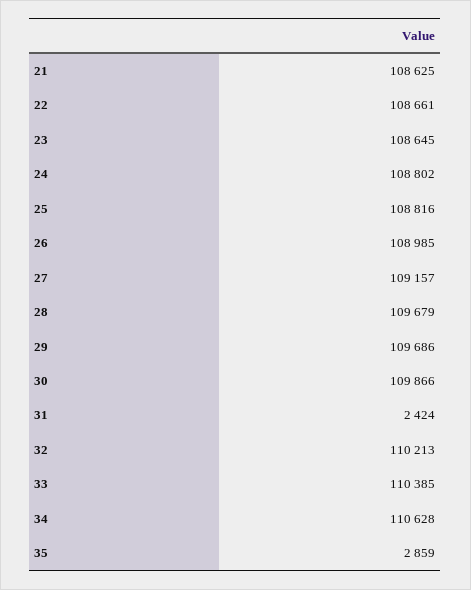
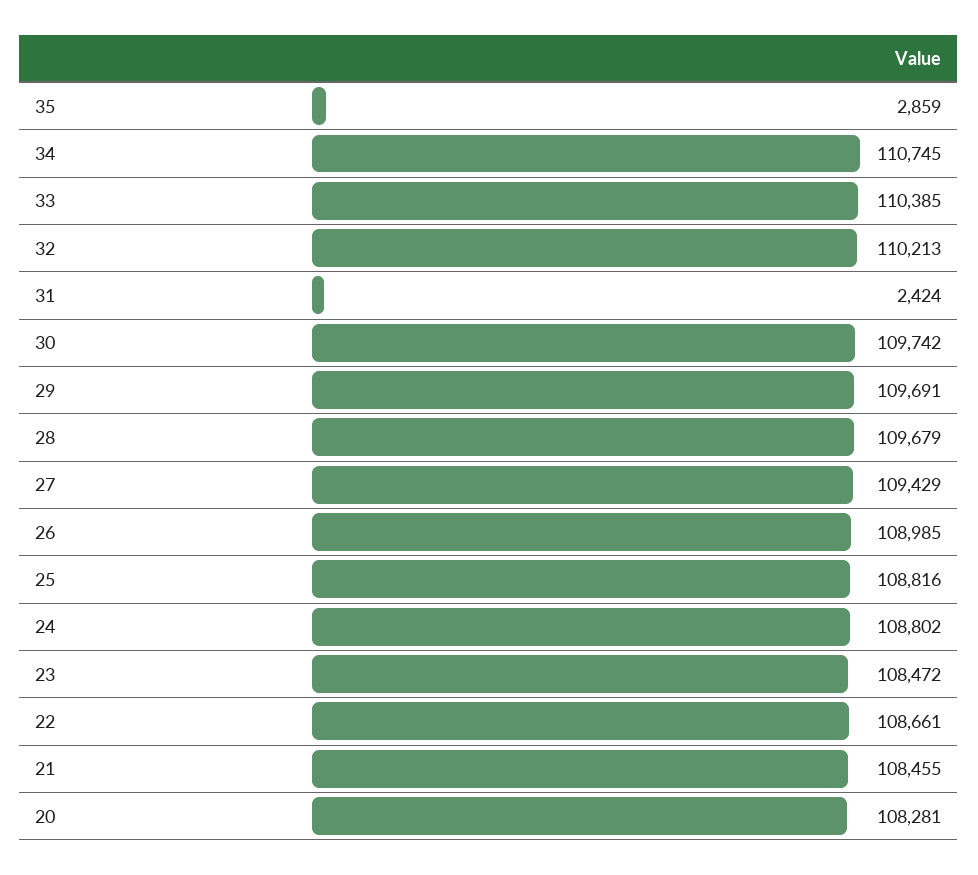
  {
-   "21": 108625,
+   "21": 108455,
    "22": 108661,
-   "23": 108645,
+   "23": 108472,
    "24": 108802,
    "25": 108816,
    "26": 108985,
-   "27": 109157,
+   "27": 109429,
    "28": 109679,
-   "29": 109686,
+   "29": 109691,
-   "30": 109866,
+   "30": 109742,
    "31": 2424,
    "32": 110213,
    "33": 110385,
-   "34": 110628,
+   "34": 110745,
-   "35": 2859
+   "35": 2859,
+   "20": 108281
  }

